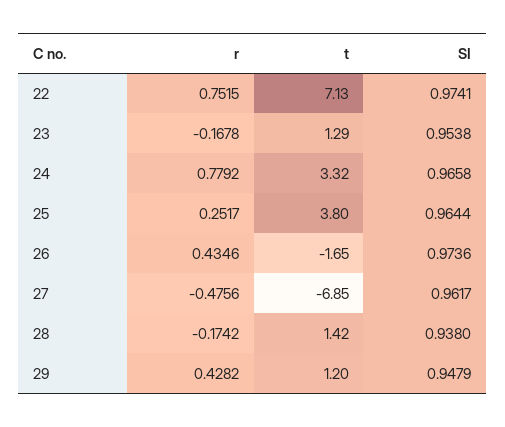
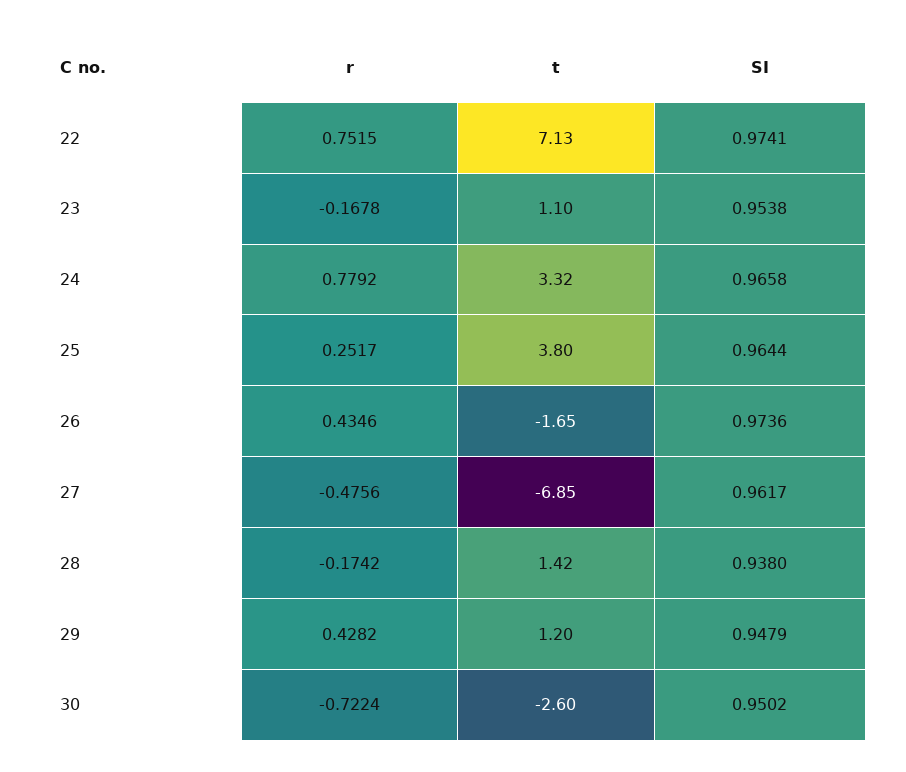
  {
    "r": {
      "22": 0.7515,
      "23": -0.1678,
      "24": 0.7792,
      "25": 0.2517,
      "26": 0.4346,
      "27": -0.4756,
      "28": -0.1742,
-     "29": 0.4282
+     "29": 0.4282,
+     "30": -0.7224
    },
    "t": {
      "22": 7.13,
-     "23": 1.29,
+     "23": 1.1,
      "24": 3.32,
      "25": 3.8,
      "26": -1.65,
      "27": -6.85,
      "28": 1.42,
-     "29": 1.2
+     "29": 1.2,
+     "30": -2.6
    },
    "SI": {
      "22": 0.9741,
      "23": 0.9538,
      "24": 0.9658,
      "25": 0.9644,
      "26": 0.9736,
      "27": 0.9617,
      "28": 0.938,
-     "29": 0.9479
+     "29": 0.9479,
+     "30": 0.9502
    }
  }

